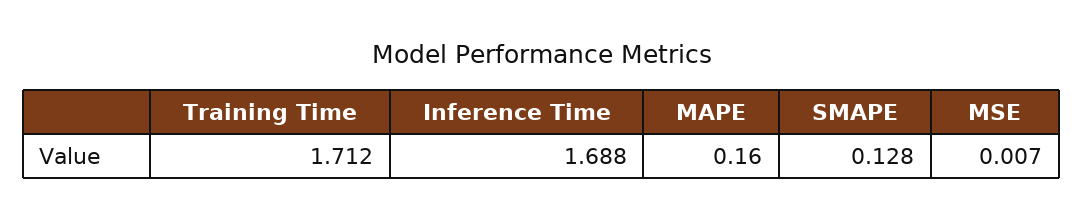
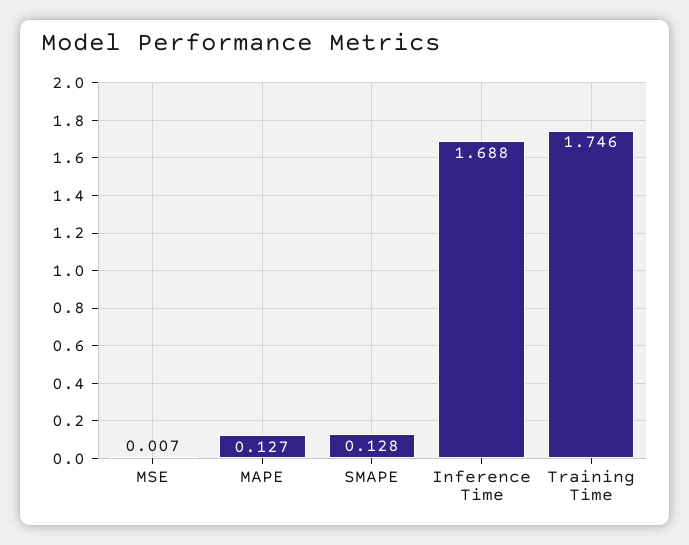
  {
-   "Training Time": 1.712,
+   "Training Time": 1.746,
    "Inference Time": 1.688,
-   "MAPE": 0.16,
+   "MAPE": 0.127,
    "SMAPE": 0.128,
    "MSE": 0.007
  }

